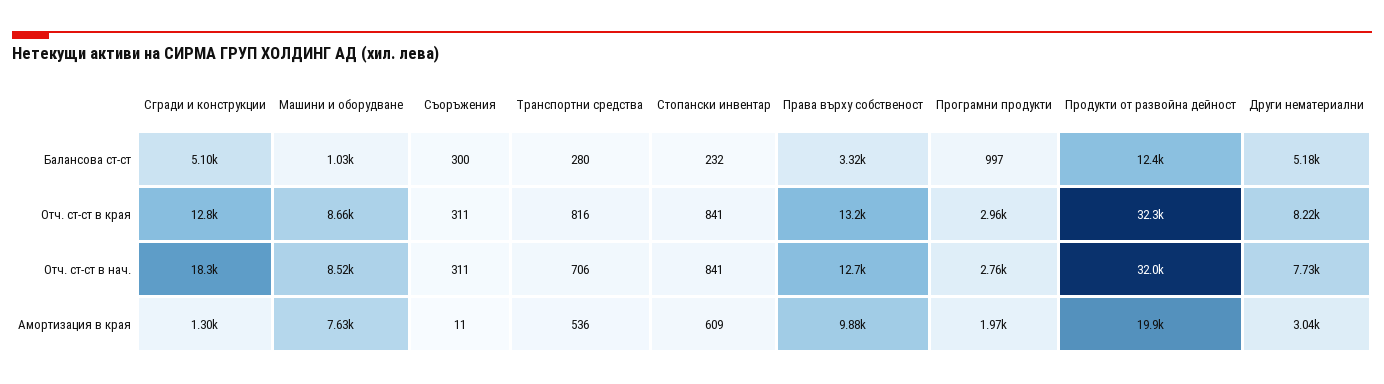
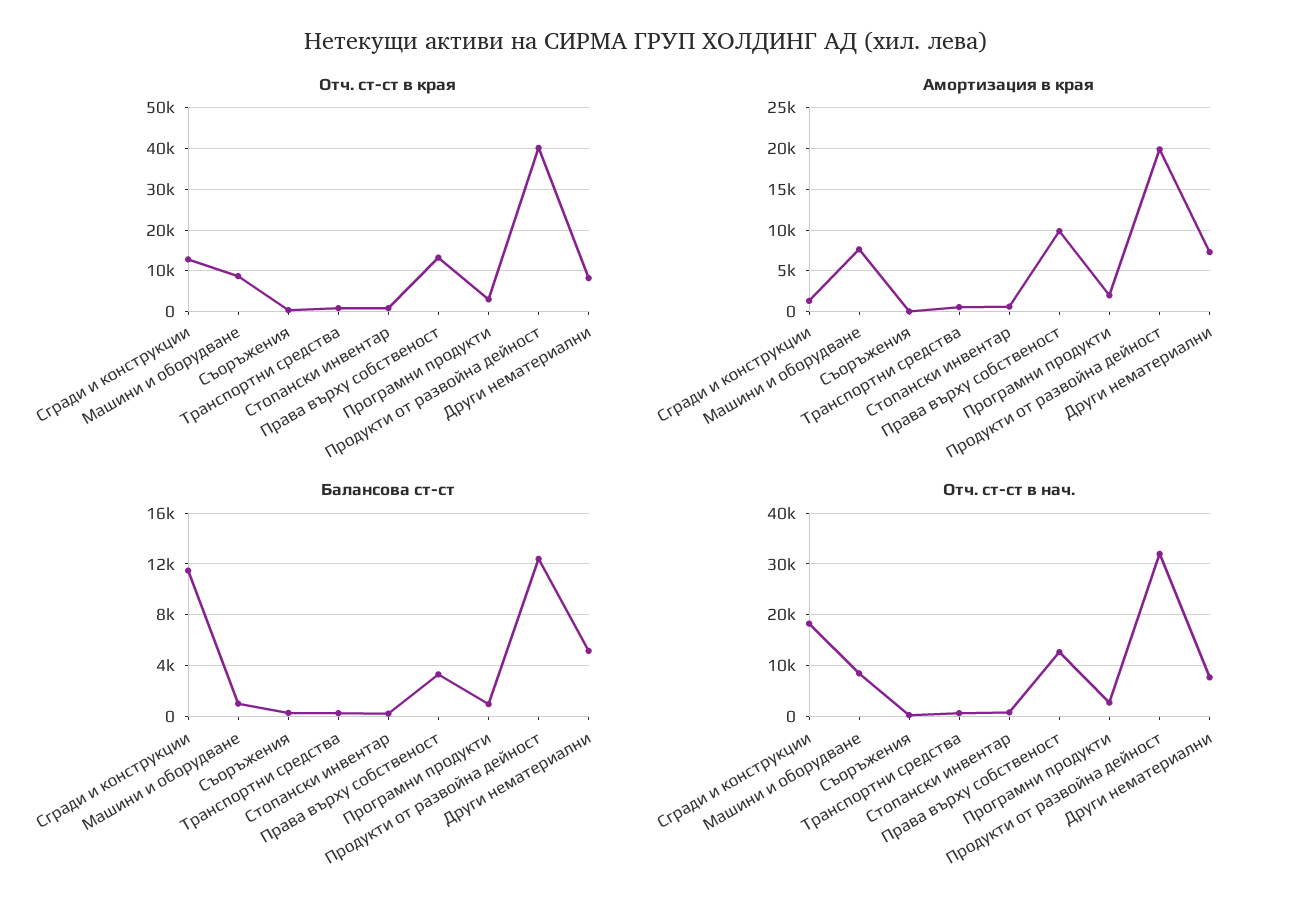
  {
    "Балансова ст-ст": {
-     "Сгради и конструкции": 5100,
+     "Сгради и конструкции": 11500,
      "Машини и оборудване": 1030,
      "Съоръжения": 300,
      "Транспортни средства": 280,
      "Стопански инвентар": 232,
      "Права върху собственост": 3320,
      "Програмни продукти": 997,
      "Продукти от развойна дейност": 12400,
      "Други нематериални": 5180
    },
    "Отч. ст-ст в края": {
      "Сгради и конструкции": 12800,
      "Машини и оборудване": 8660,
      "Съоръжения": 311,
      "Транспортни средства": 816,
      "Стопански инвентар": 841,
      "Права върху собственост": 13200,
      "Програмни продукти": 2960,
-     "Продукти от развойна дейност": 32300,
+     "Продукти от развойна дейност": 40000,
      "Други нематериални": 8220
    },
    "Отч. ст-ст в нач.": {
      "Сгради и конструкции": 18300,
      "Машини и оборудване": 8520,
      "Съоръжения": 311,
      "Транспортни средства": 706,
      "Стопански инвентар": 841,
      "Права върху собственост": 12700,
      "Програмни продукти": 2760,
      "Продукти от развойна дейност": 32000,
      "Други нематериални": 7730
    },
    "Амортизация в края": {
      "Сгради и конструкции": 1300,
      "Машини и оборудване": 7630,
      "Съоръжения": 11,
      "Транспортни средства": 536,
      "Стопански инвентар": 609,
      "Права върху собственост": 9880,
      "Програмни продукти": 1970,
      "Продукти от развойна дейност": 19900,
-     "Други нематериални": 3040
+     "Други нематериални": 7000
    }
  }

